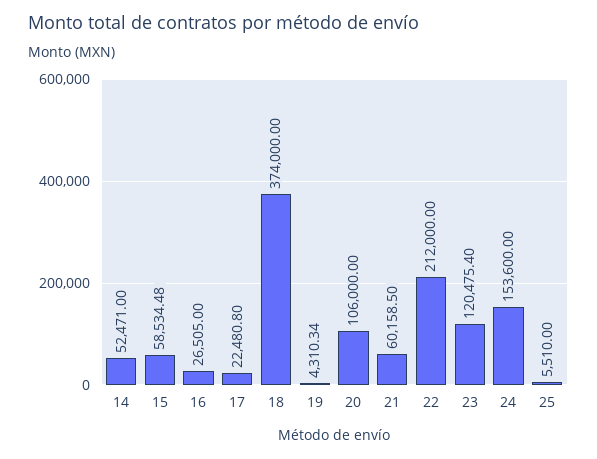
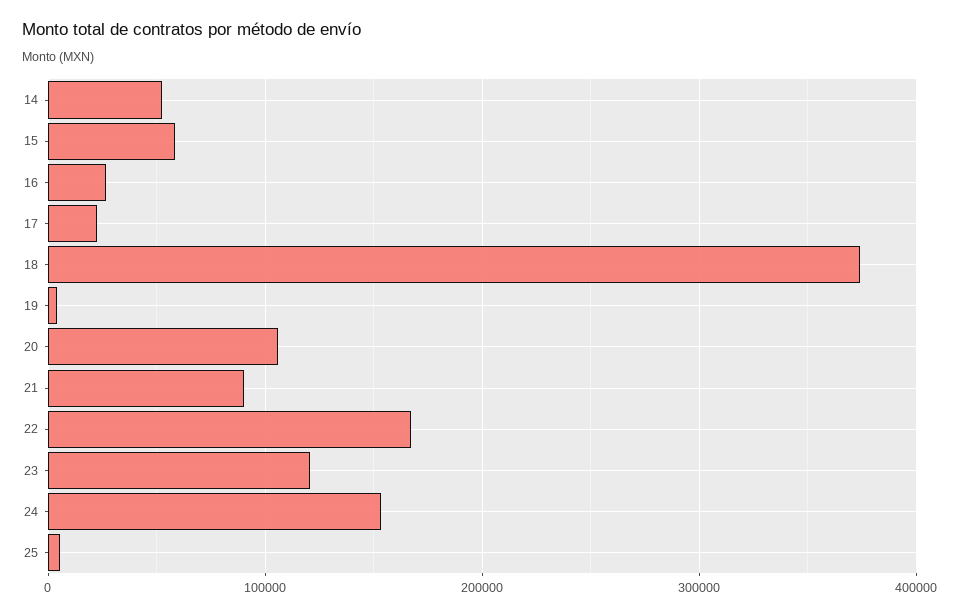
  {
    "14": 52471,
    "15": 58534.48,
    "16": 26505,
    "17": 22480.8,
    "18": 374000,
    "19": 4310.34,
    "20": 106000,
-   "21": 60158.5,
+   "21": 90000,
-   "22": 212000,
+   "22": 170000,
    "23": 120475.4,
    "24": 153600,
    "25": 5510
  }

